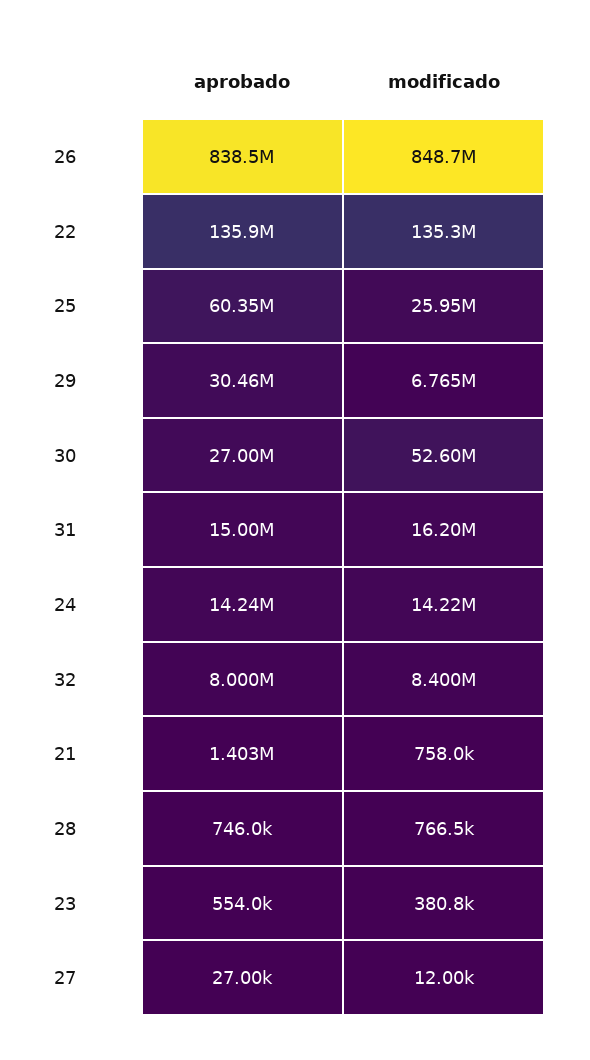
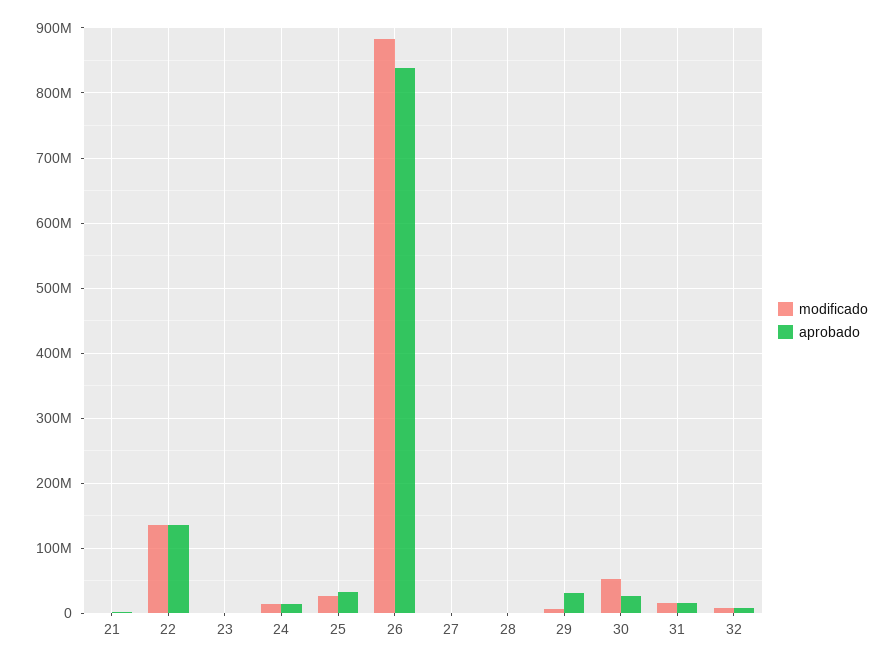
  {
    "aprobado": {
      "26": 838500000,
      "22": 135900000,
-     "25": 60350000,
+     "25": 30000000,
      "29": 30460000,
      "30": 27000000,
      "31": 15000000,
      "24": 14240000,
      "32": 8000000,
      "21": 1403000,
      "28": 746000,
      "23": 554000,
      "27": 27000
    },
    "modificado": {
-     "26": 848700000,
+     "26": 880000000,
      "22": 135300000,
      "25": 25950000,
      "29": 6765000,
      "30": 52600000,
      "31": 16200000,
      "24": 14220000,
      "32": 8400000,
      "21": 758000,
      "28": 766500,
      "23": 380800,
      "27": 12000
    }
  }

